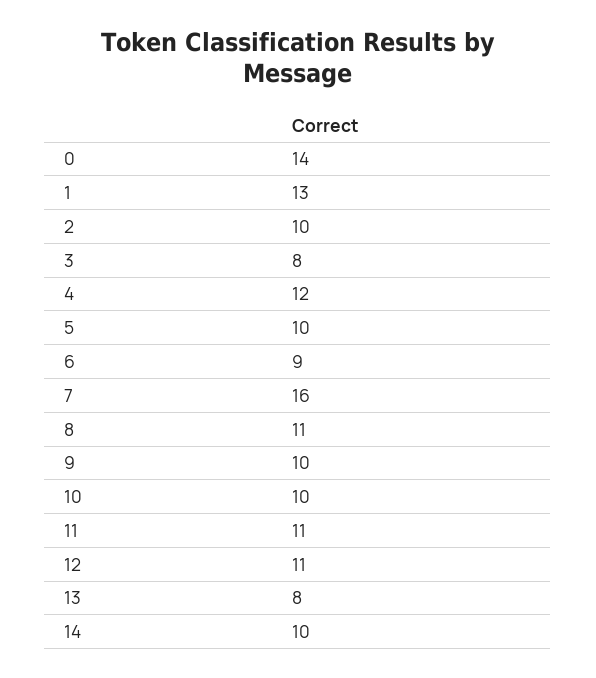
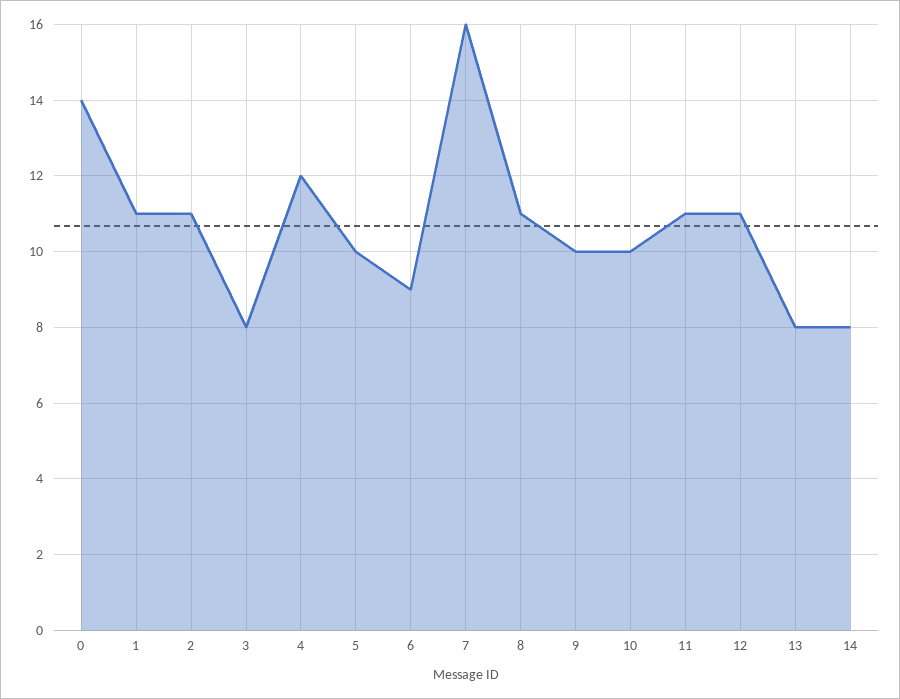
  {
    "0": 14,
-   "1": 13,
+   "1": 11,
-   "2": 10,
+   "2": 11,
    "3": 8,
    "4": 12,
    "5": 10,
    "6": 9,
    "7": 16,
    "8": 11,
    "9": 10,
    "10": 10,
    "11": 11,
    "12": 11,
    "13": 8,
-   "14": 10
+   "14": 8
  }

